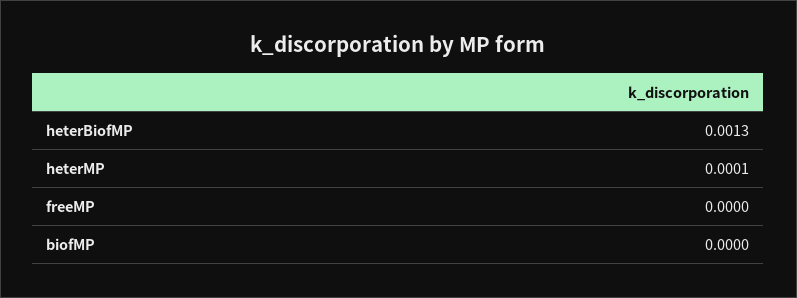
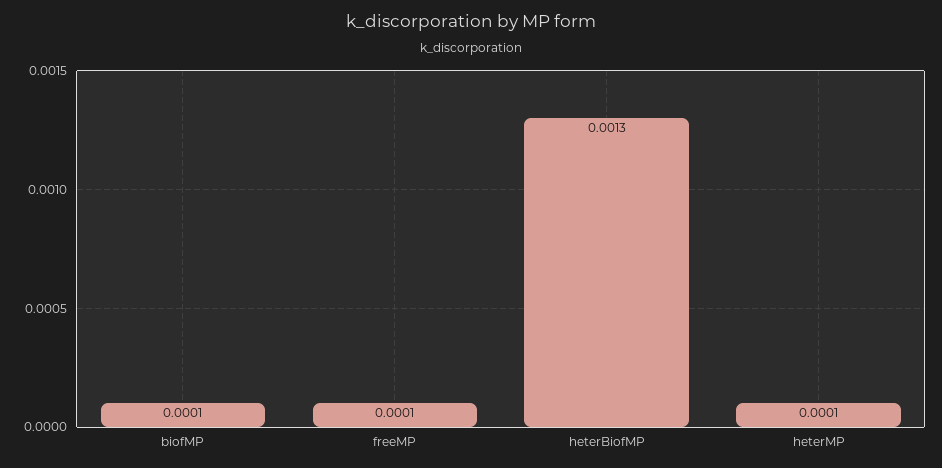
  {
    "heterBiofMP": 0.0013,
    "heterMP": 0.0001,
-   "freeMP": 0,
+   "freeMP": 0.0001,
-   "biofMP": 0
+   "biofMP": 0.0001
  }

